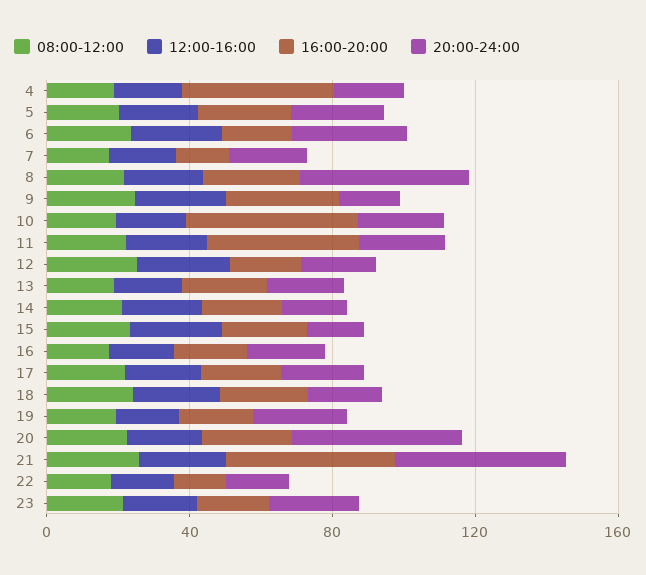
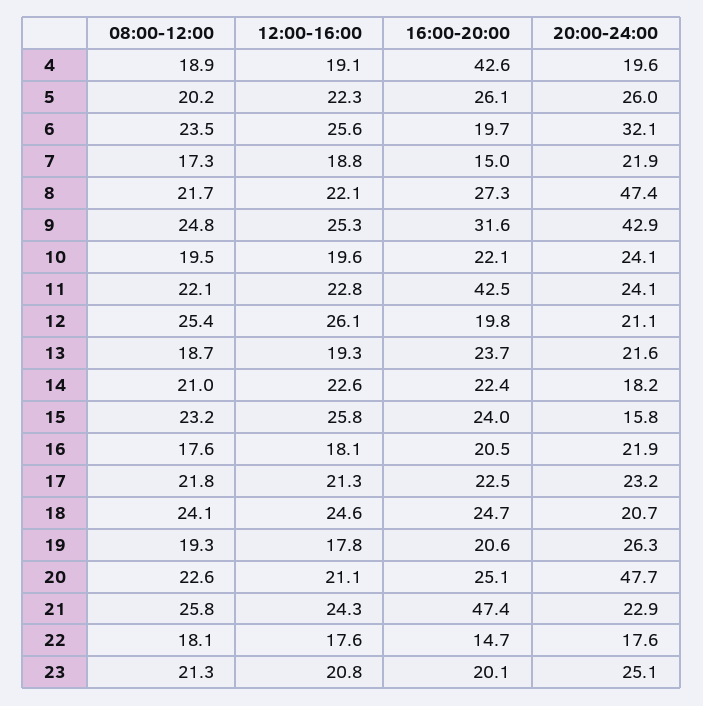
  {
    "08:00-12:00": {
      "4": 18.9,
      "5": 20.2,
      "6": 23.5,
      "7": 17.3,
      "8": 21.7,
      "9": 24.8,
      "10": 19.5,
      "11": 22.1,
      "12": 25.4,
      "13": 18.7,
      "14": 21,
      "15": 23.2,
      "16": 17.6,
      "17": 21.8,
      "18": 24.1,
      "19": 19.3,
      "20": 22.6,
      "21": 25.8,
      "22": 18.1,
      "23": 21.3
    },
    "12:00-16:00": {
      "4": 19.1,
      "5": 22.3,
      "6": 25.6,
      "7": 18.8,
      "8": 22.1,
      "9": 25.3,
      "10": 19.6,
      "11": 22.8,
      "12": 26.1,
      "13": 19.3,
      "14": 22.6,
      "15": 25.8,
      "16": 18.1,
      "17": 21.3,
      "18": 24.6,
      "19": 17.8,
      "20": 21.1,
      "21": 24.3,
      "22": 17.6,
      "23": 20.8
    },
    "16:00-20:00": {
      "4": 42.6,
      "5": 26.1,
      "6": 19.7,
      "7": 15,
      "8": 27.3,
      "9": 31.6,
-     "10": 50,
+     "10": 22.1,
      "11": 42.5,
      "12": 19.8,
      "13": 23.7,
      "14": 22.4,
      "15": 24,
      "16": 20.5,
      "17": 22.5,
      "18": 24.7,
      "19": 20.6,
      "20": 25.1,
      "21": 47.4,
      "22": 14.7,
      "23": 20.1
    },
    "20:00-24:00": {
      "4": 19.6,
      "5": 26,
      "6": 32.1,
      "7": 21.9,
      "8": 47.4,
-     "9": 20,
+     "9": 42.9,
      "10": 24.1,
      "11": 24.1,
      "12": 21.1,
      "13": 21.6,
      "14": 18.2,
      "15": 15.8,
      "16": 21.9,
      "17": 23.2,
      "18": 20.7,
      "19": 26.3,
      "20": 47.7,
-     "21": 50,
+     "21": 22.9,
      "22": 17.6,
      "23": 25.1
    }
  }

